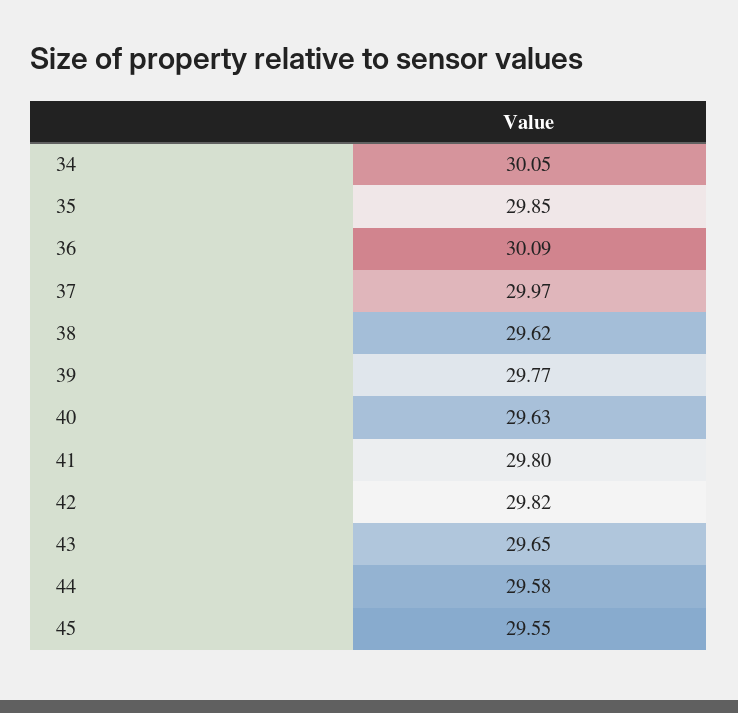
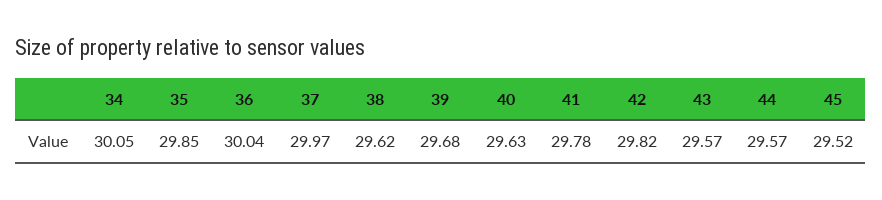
  {
    "34": 30.05,
    "35": 29.85,
-   "36": 30.09,
+   "36": 30.04,
    "37": 29.97,
    "38": 29.62,
-   "39": 29.77,
+   "39": 29.68,
    "40": 29.63,
-   "41": 29.8,
+   "41": 29.78,
    "42": 29.82,
-   "43": 29.65,
+   "43": 29.57,
-   "44": 29.58,
+   "44": 29.57,
-   "45": 29.55
+   "45": 29.52
  }

